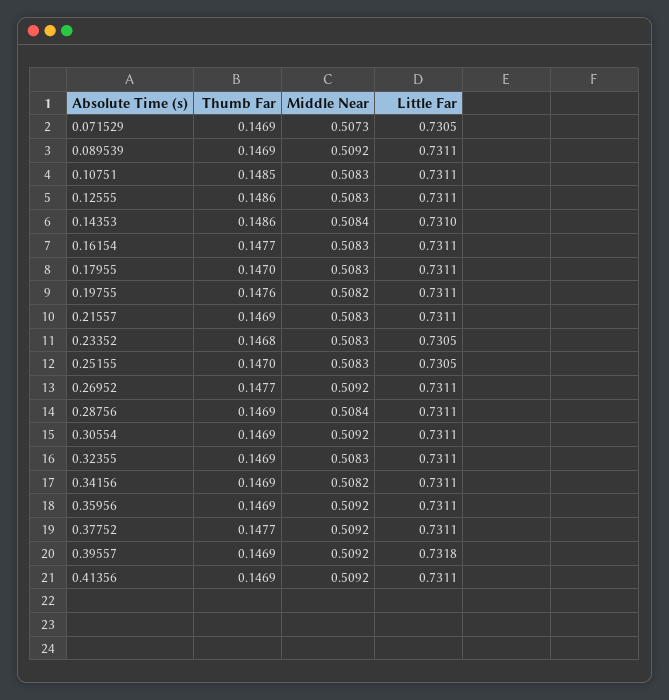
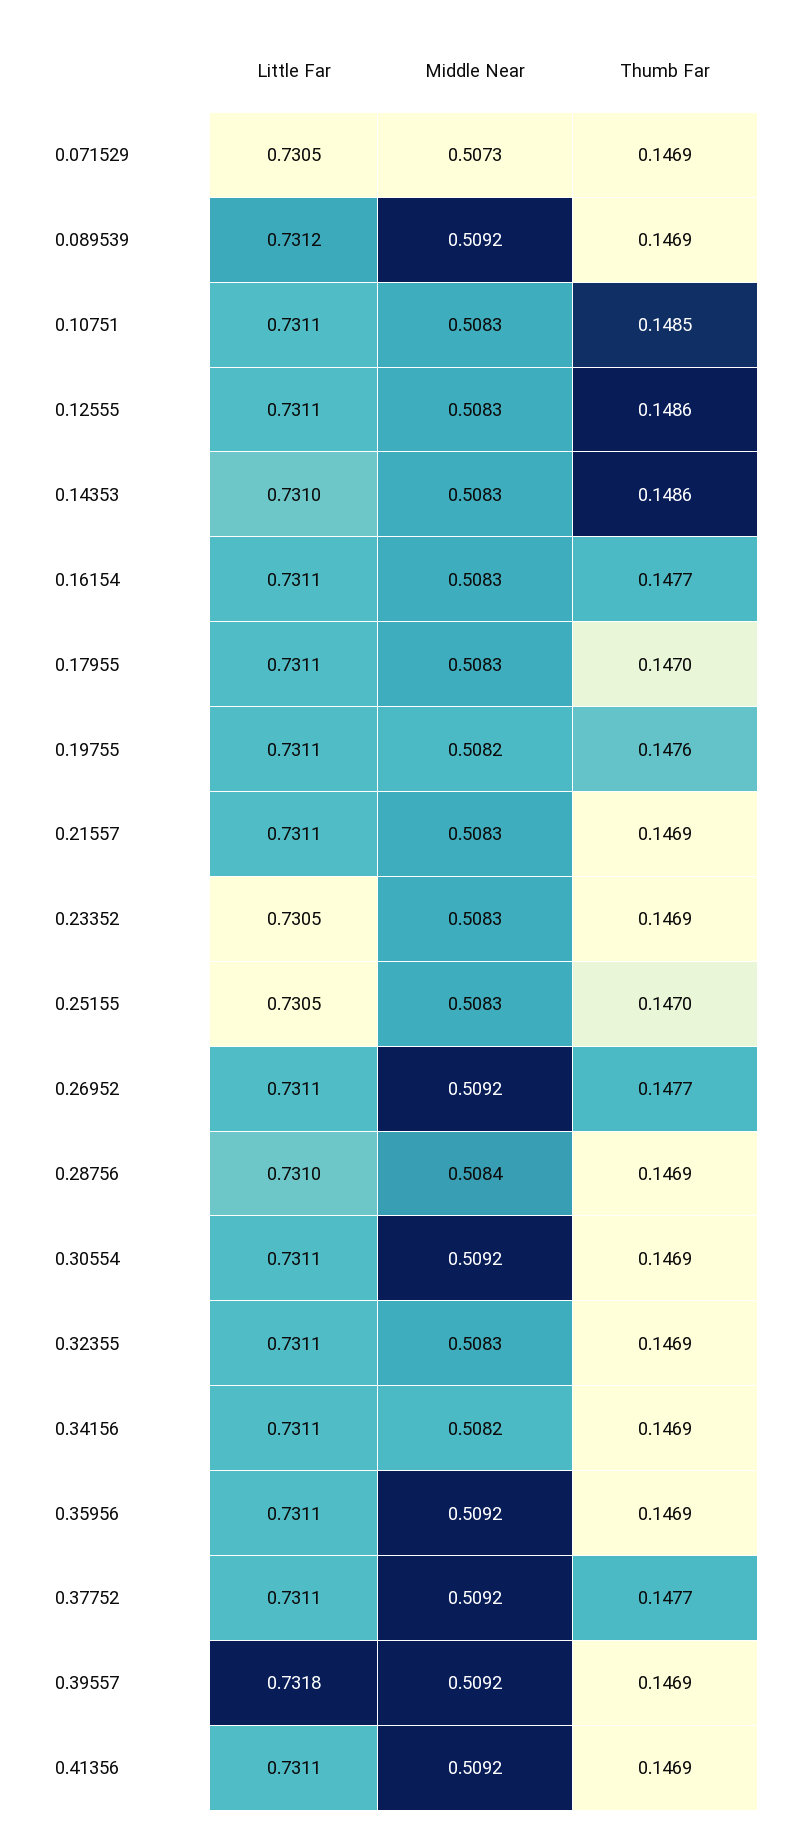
  {
    "Thumb Far": {
      "0.071529": 0.1469,
      "0.089539": 0.1469,
      "0.10751": 0.1485,
      "0.12555": 0.1486,
      "0.14353": 0.1486,
      "0.16154": 0.1477,
      "0.17955": 0.147,
      "0.19755": 0.1476,
      "0.21557": 0.1469,
-     "0.23352": 0.1468,
+     "0.23352": 0.1469,
      "0.25155": 0.147,
      "0.26952": 0.1477,
      "0.28756": 0.1469,
      "0.30554": 0.1469,
      "0.32355": 0.1469,
      "0.34156": 0.1469,
      "0.35956": 0.1469,
      "0.37752": 0.1477,
      "0.39557": 0.1469,
      "0.41356": 0.1469
    },
    "Middle Near": {
      "0.071529": 0.5073,
      "0.089539": 0.5092,
      "0.10751": 0.5083,
      "0.12555": 0.5083,
-     "0.14353": 0.5084,
+     "0.14353": 0.5083,
      "0.16154": 0.5083,
      "0.17955": 0.5083,
      "0.19755": 0.5082,
      "0.21557": 0.5083,
      "0.23352": 0.5083,
      "0.25155": 0.5083,
      "0.26952": 0.5092,
      "0.28756": 0.5084,
      "0.30554": 0.5092,
      "0.32355": 0.5083,
      "0.34156": 0.5082,
      "0.35956": 0.5092,
      "0.37752": 0.5092,
      "0.39557": 0.5092,
      "0.41356": 0.5092
    },
    "Little Far": {
      "0.071529": 0.7305,
-     "0.089539": 0.7311,
+     "0.089539": 0.7312,
      "0.10751": 0.7311,
      "0.12555": 0.7311,
      "0.14353": 0.731,
      "0.16154": 0.7311,
      "0.17955": 0.7311,
      "0.19755": 0.7311,
      "0.21557": 0.7311,
      "0.23352": 0.7305,
      "0.25155": 0.7305,
      "0.26952": 0.7311,
-     "0.28756": 0.7311,
+     "0.28756": 0.731,
      "0.30554": 0.7311,
      "0.32355": 0.7311,
      "0.34156": 0.7311,
      "0.35956": 0.7311,
      "0.37752": 0.7311,
      "0.39557": 0.7318,
      "0.41356": 0.7311
    }
  }

